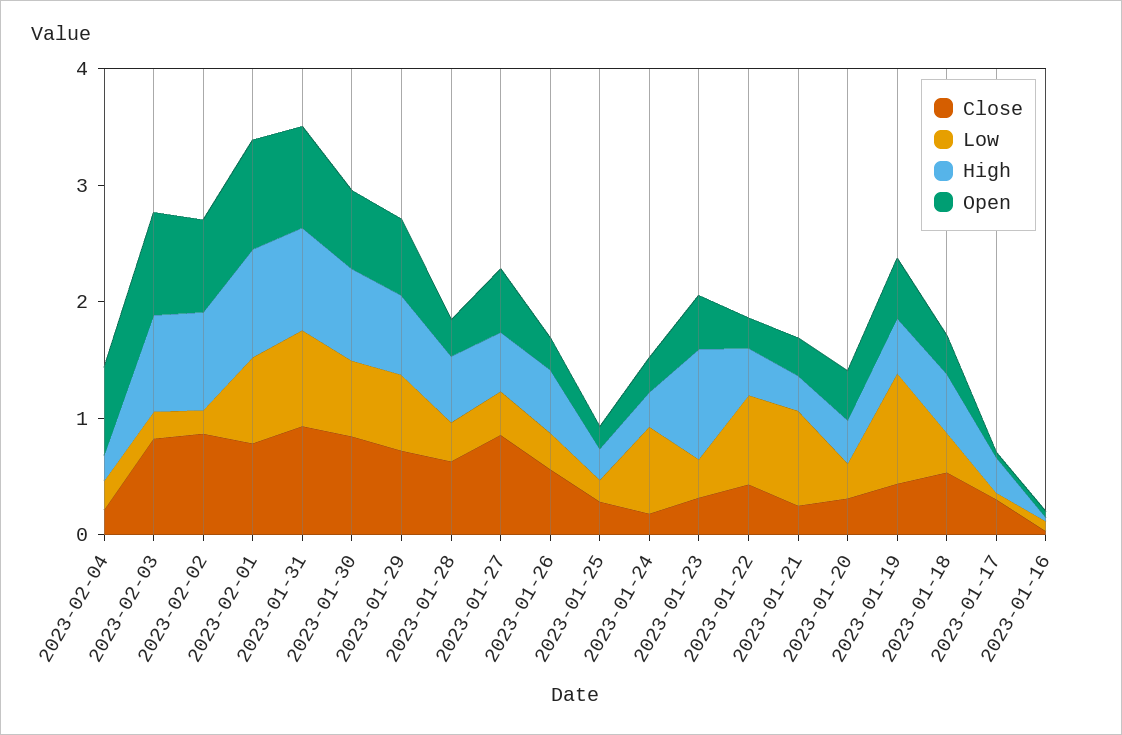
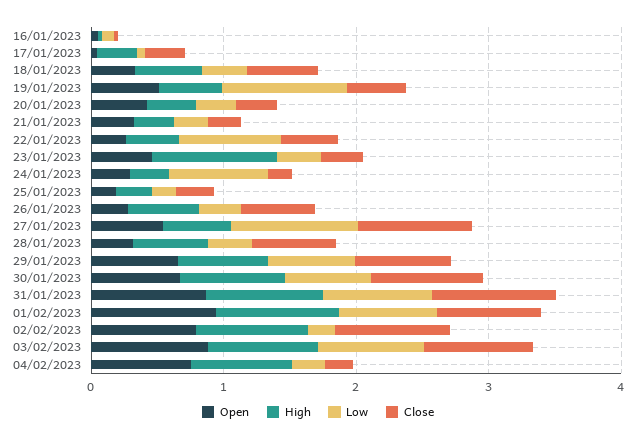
  {
    "Close": {
      "2023-02-04": 0.2,
      "2023-02-03": 0.8,
      "2023-02-02": 0.8,
      "2023-02-01": 0.8,
      "2023-01-31": 1,
      "2023-01-30": 0.8,
      "2023-01-29": 0.8,
      "2023-01-28": 0.6,
      "2023-01-27": 0.8,
      "2023-01-26": 0.6,
      "2023-01-25": 0.2,
      "2023-01-24": 0.2,
      "2023-01-23": 0.4,
      "2023-01-22": 0.4,
      "2023-01-21": 0.2,
      "2023-01-20": 0.4,
      "2023-01-19": 0.4,
      "2023-01-18": 0.6,
      "2023-01-17": 0.4,
      "2023-01-16": 0
    },
    "Low": {
      "2023-02-04": 0.2,
-     "2023-02-03": 0.2,
+     "2023-02-03": 0.8,
      "2023-02-02": 0.2,
      "2023-02-01": 0.8,
      "2023-01-31": 0.8,
      "2023-01-30": 0.6,
      "2023-01-29": 0.6,
      "2023-01-28": 0.4,
-     "2023-01-27": 0.4,
+     "2023-01-27": 1,
      "2023-01-26": 0.4,
      "2023-01-25": 0.2,
      "2023-01-24": 0.8,
      "2023-01-23": 0.4,
      "2023-01-22": 0.8,
-     "2023-01-21": 0.8,
+     "2023-01-21": 0.2,
      "2023-01-20": 0.2,
      "2023-01-19": 1,
      "2023-01-18": 0.4,
      "2023-01-17": 0,
      "2023-01-16": 0
    },
    "High": {
-     "2023-02-04": 0.2,
+     "2023-02-04": 0.8,
      "2023-02-03": 0.8,
      "2023-02-02": 0.8,
      "2023-02-01": 1,
      "2023-01-31": 0.8,
      "2023-01-30": 0.8,
      "2023-01-29": 0.6,
      "2023-01-28": 0.6,
      "2023-01-27": 0.6,
      "2023-01-26": 0.6,
      "2023-01-25": 0.2,
      "2023-01-24": 0.2,
      "2023-01-23": 1,
      "2023-01-22": 0.4,
      "2023-01-21": 0.4,
      "2023-01-20": 0.4,
      "2023-01-19": 0.4,
      "2023-01-18": 0.6,
      "2023-01-17": 0.4,
      "2023-01-16": 0
    },
    "Open": {
      "2023-02-04": 0.8,
      "2023-02-03": 0.8,
      "2023-02-02": 0.8,
      "2023-02-01": 1,
      "2023-01-31": 0.8,
      "2023-01-30": 0.6,
      "2023-01-29": 0.6,
      "2023-01-28": 0.4,
      "2023-01-27": 0.6,
      "2023-01-26": 0.2,
      "2023-01-25": 0.2,
      "2023-01-24": 0.2,
      "2023-01-23": 0.4,
      "2023-01-22": 0.2,
      "2023-01-21": 0.4,
      "2023-01-20": 0.4,
      "2023-01-19": 0.6,
      "2023-01-18": 0.4,
      "2023-01-17": 0,
      "2023-01-16": 0
    }
  }

